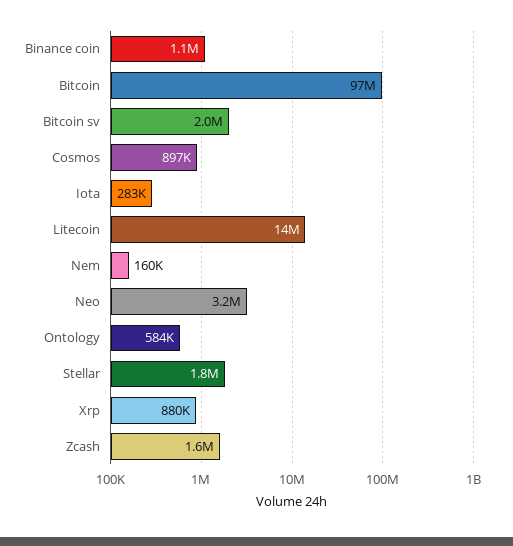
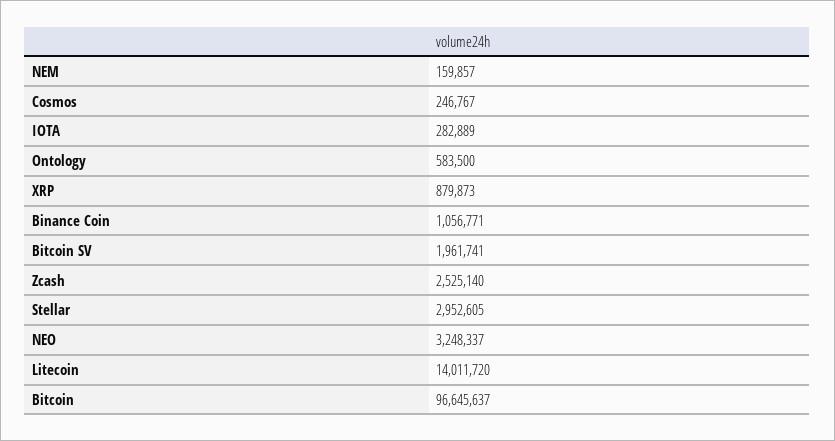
  {
    "Binance coin": 1056771,
    "Bitcoin": 96645637,
    "Bitcoin sv": 1961741,
-   "Cosmos": 897000,
+   "Cosmos": 246767,
    "Iota": 282889,
    "Litecoin": 14011720,
    "Nem": 159857,
    "Neo": 3248337,
    "Ontology": 583500,
-   "Stellar": 1800000,
+   "Stellar": 2952605,
    "Xrp": 879873,
-   "Zcash": 1600000
+   "Zcash": 2525140
  }

